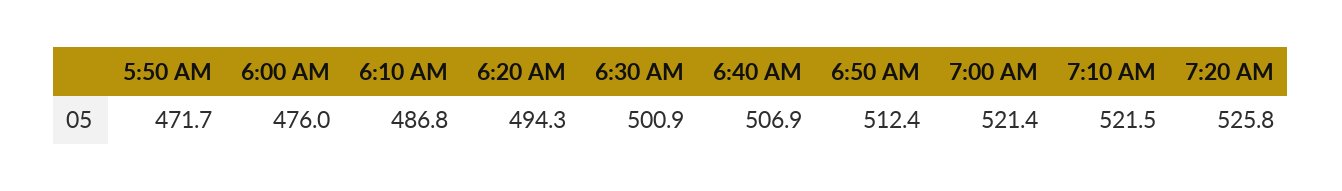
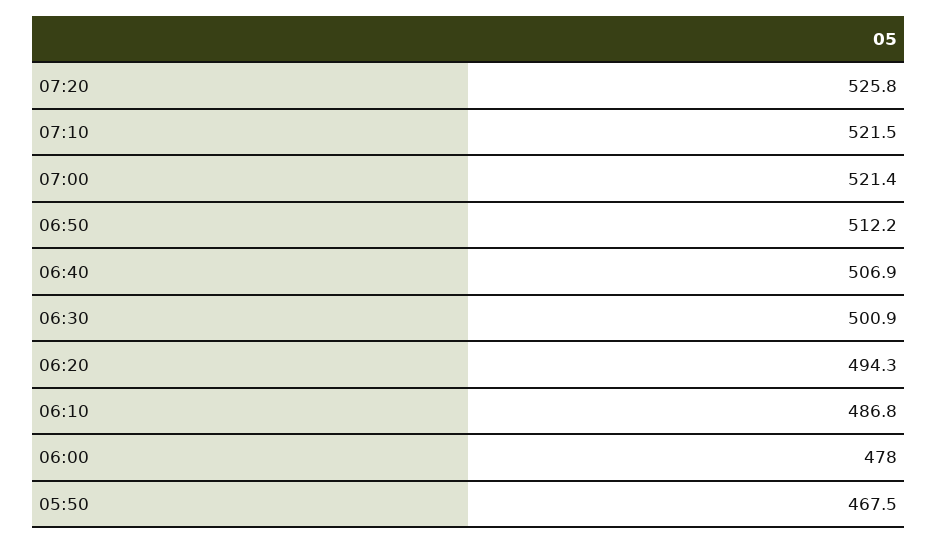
  {
-   "5:50 AM": 471.7,
+   "5:50 AM": 467.5,
-   "6:00 AM": 476,
+   "6:00 AM": 478,
    "6:10 AM": 486.8,
    "6:20 AM": 494.3,
    "6:30 AM": 500.9,
    "6:40 AM": 506.9,
-   "6:50 AM": 512.4,
+   "6:50 AM": 512.2,
    "7:00 AM": 521.4,
    "7:10 AM": 521.5,
    "7:20 AM": 525.8
  }

